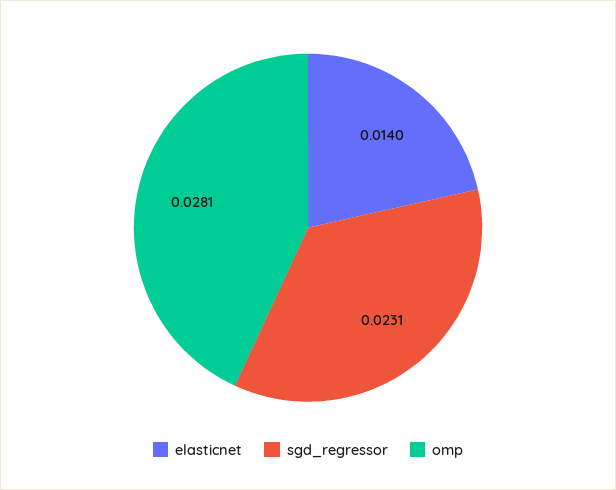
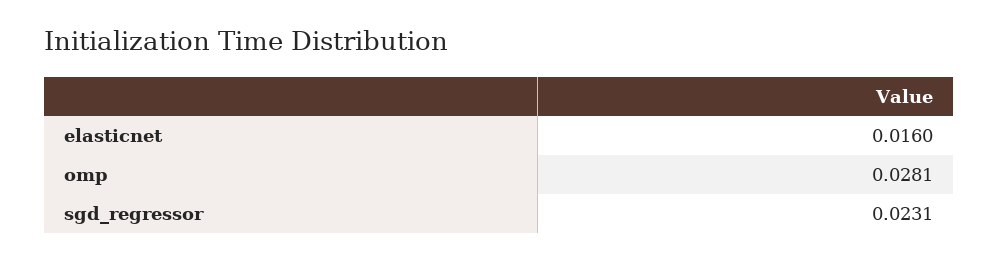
  {
-   "elasticnet": 0.014,
+   "elasticnet": 0.016,
    "sgd_regressor": 0.0231,
    "omp": 0.0281
  }

